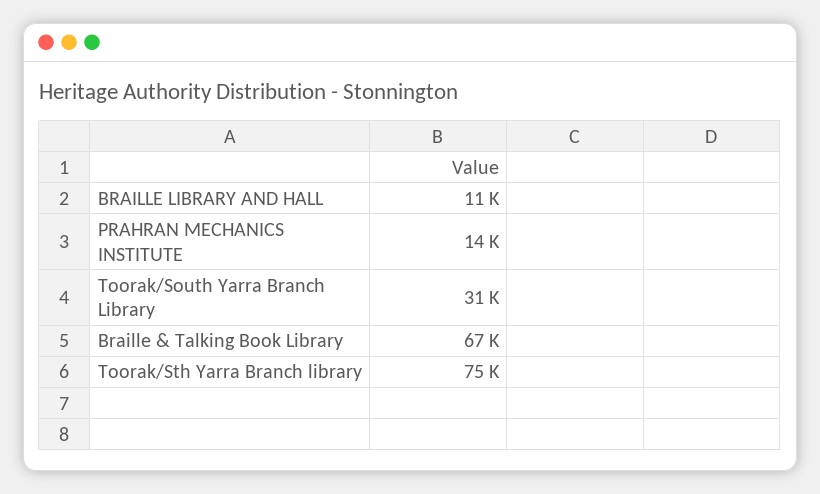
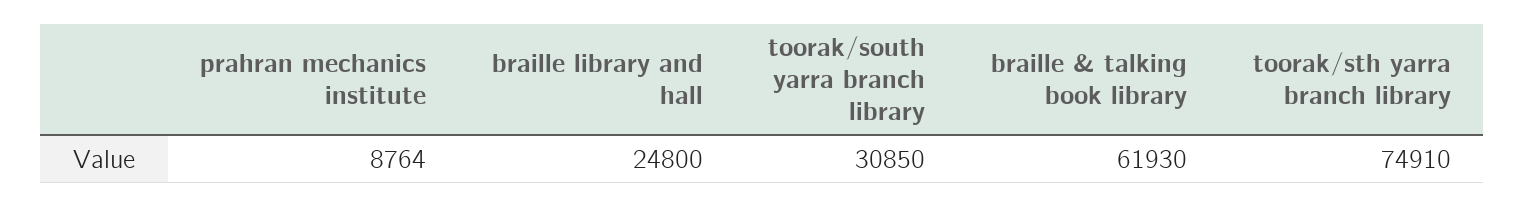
  {
-   "BRAILLE LIBRARY AND HALL": 11000,
+   "BRAILLE LIBRARY AND HALL": 24800,
-   "PRAHRAN MECHANICS INSTITUTE": 14000,
+   "PRAHRAN MECHANICS INSTITUTE": 8764,
    "Toorak/South Yarra Branch Library": 30850,
-   "Braille & Talking Book Library": 67000,
+   "Braille & Talking Book Library": 61930,
    "Toorak/Sth Yarra Branch library": 74910
  }

